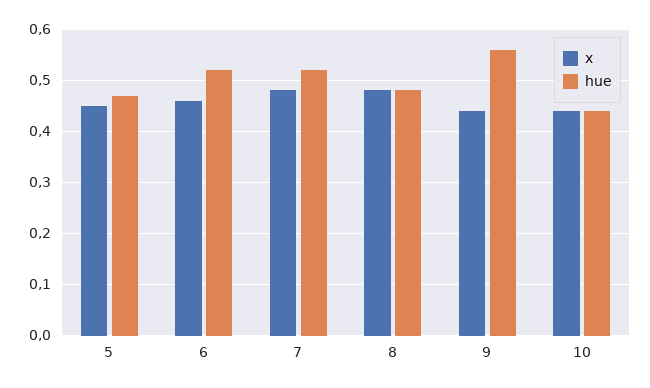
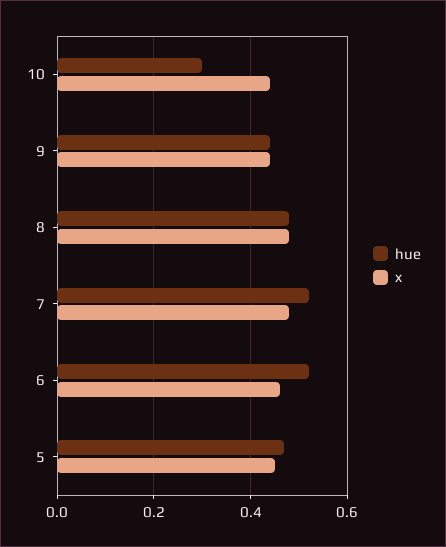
  {
    "x": {
      "5": 0.45,
      "6": 0.45,
      "7": 0.5,
      "8": 0.5,
      "9": 0.45,
      "10": 0.45
    },
    "hue": {
      "5": 0.45,
      "6": 0.5,
      "7": 0.5,
      "8": 0.5,
-     "9": 0.55,
+     "9": 0.45,
-     "10": 0.45
+     "10": 0.3
    }
  }

